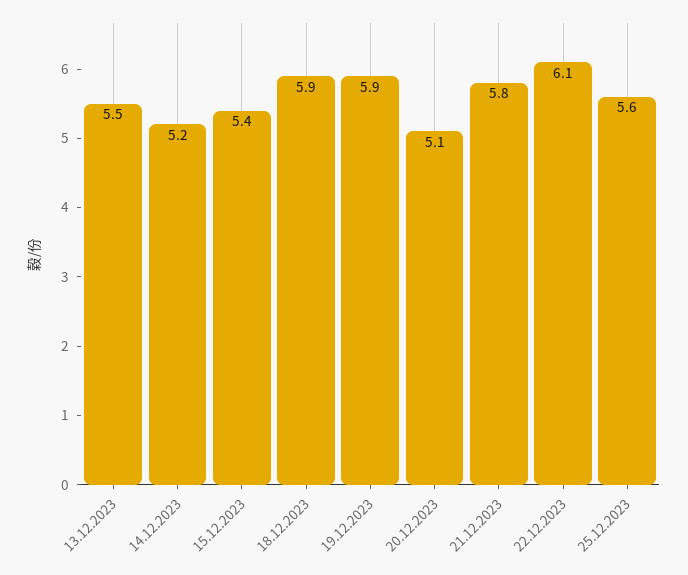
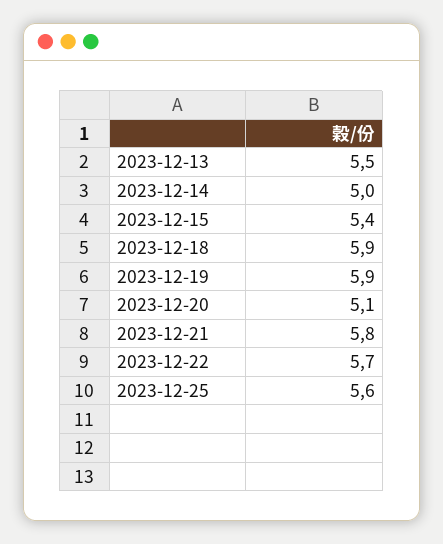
  {
    "13.12.2023": 5.5,
-   "14.12.2023": 5.2,
+   "14.12.2023": 5,
    "15.12.2023": 5.4,
    "18.12.2023": 5.9,
    "19.12.2023": 5.9,
    "20.12.2023": 5.1,
    "21.12.2023": 5.8,
-   "22.12.2023": 6.1,
+   "22.12.2023": 5.7,
    "25.12.2023": 5.6
  }

